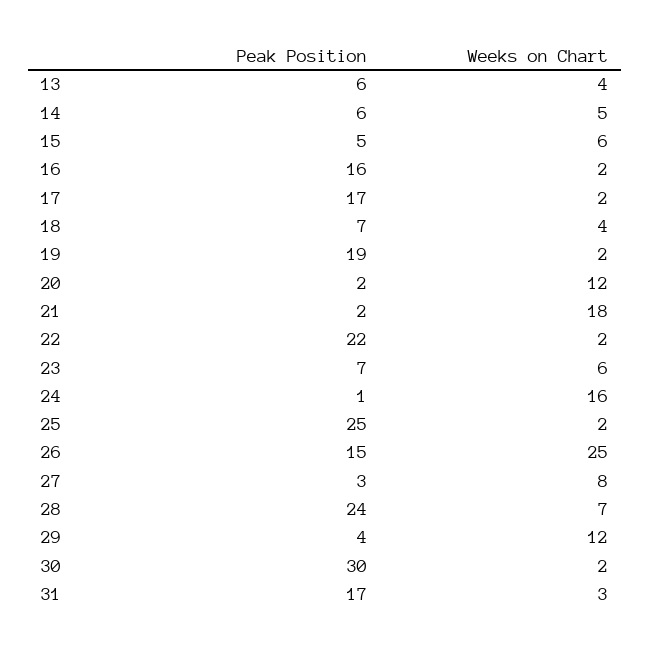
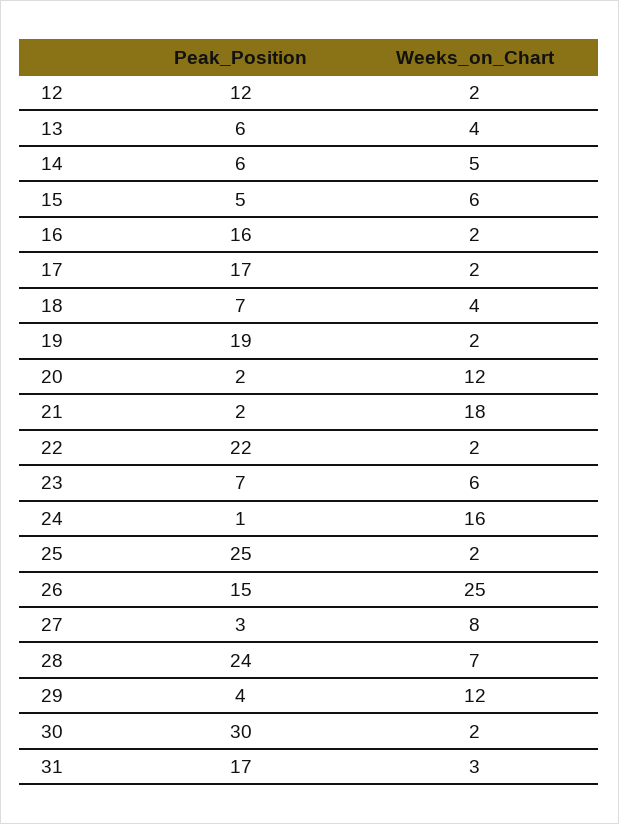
  {
    "Peak Position": {
      "13": 6,
      "14": 6,
      "15": 5,
      "16": 16,
      "17": 17,
      "18": 7,
      "19": 19,
      "20": 2,
      "21": 2,
      "22": 22,
      "23": 7,
      "24": 1,
      "25": 25,
      "26": 15,
      "27": 3,
      "28": 24,
      "29": 4,
      "30": 30,
-     "31": 17
+     "31": 17,
+     "12": 12
    },
    "Weeks on Chart": {
      "13": 4,
      "14": 5,
      "15": 6,
      "16": 2,
      "17": 2,
      "18": 4,
      "19": 2,
      "20": 12,
      "21": 18,
      "22": 2,
      "23": 6,
      "24": 16,
      "25": 2,
      "26": 25,
      "27": 8,
      "28": 7,
      "29": 12,
      "30": 2,
-     "31": 3
+     "31": 3,
+     "12": 2
    }
  }

